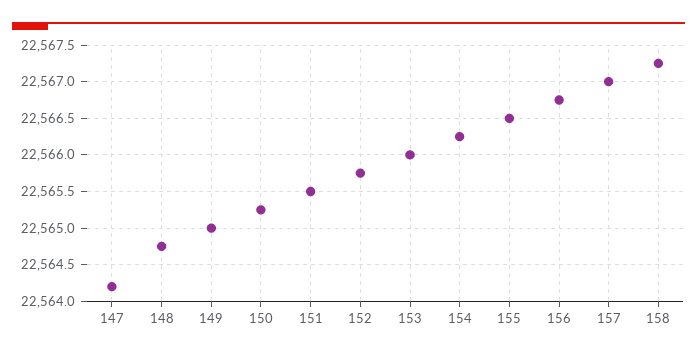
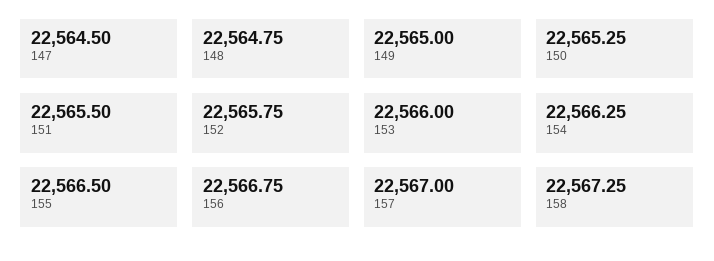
  {
-   "147": 22564.2,
+   "147": 22564.5,
    "148": 22564.75,
    "149": 22565,
    "150": 22565.25,
    "151": 22565.5,
    "152": 22565.75,
    "153": 22566,
    "154": 22566.25,
    "155": 22566.5,
    "156": 22566.75,
    "157": 22567,
    "158": 22567.25
  }

